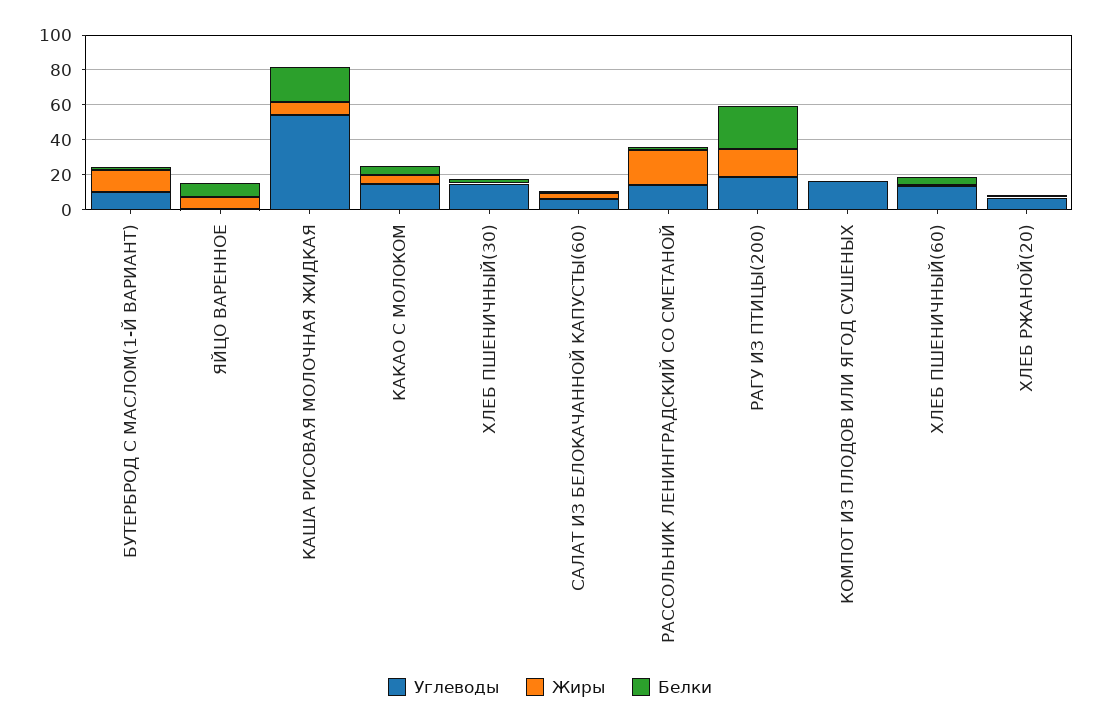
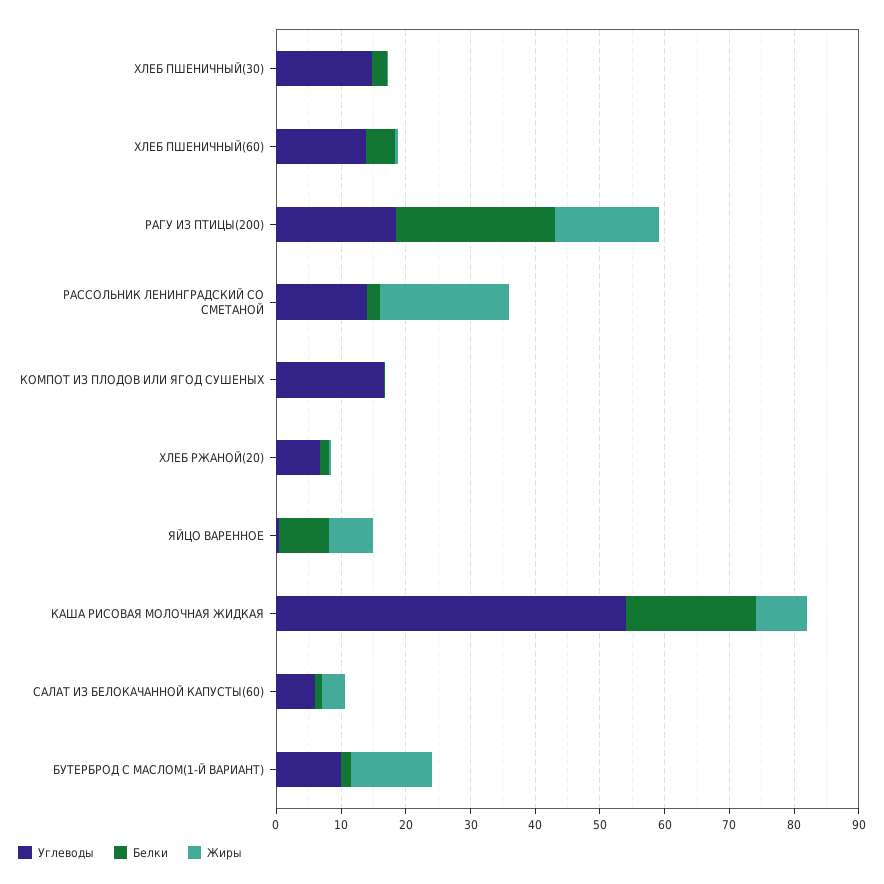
  {
    "Углеводы": {
      "БУТЕРБРОД С МАСЛОМ(1-Й ВАРИАНТ)": 10,
      "ЯЙЦО ВАРЕННОЕ": 0,
      "КАША РИСОВАЯ МОЛОЧНАЯ ЖИДКАЯ": 54,
-     "КАКАО С МОЛОКОМ": 15,
      "ХЛЕБ ПШЕНИЧНЫЙ(30)": 14,
      "САЛАТ ИЗ БЕЛОКАЧАННОЙ КАПУСТЫ(60)": 6,
      "РАССОЛЬНИК ЛЕНИНГРАДСКИЙ СО СМЕТАНОЙ": 14,
      "РАГУ ИЗ ПТИЦЫ(200)": 18,
      "КОМПОТ ИЗ ПЛОДОВ ИЛИ ЯГОД СУШЕНЫХ": 16,
      "ХЛЕБ ПШЕНИЧНЫЙ(60)": 14,
      "ХЛЕБ РЖАНОЙ(20)": 6
    },
    "Жиры": {
      "БУТЕРБРОД С МАСЛОМ(1-Й ВАРИАНТ)": 12,
      "ЯЙЦО ВАРЕННОЕ": 6,
      "КАША РИСОВАЯ МОЛОЧНАЯ ЖИДКАЯ": 8,
-     "КАКАО С МОЛОКОМ": 5,
      "ХЛЕБ ПШЕНИЧНЫЙ(30)": 0,
      "САЛАТ ИЗ БЕЛОКАЧАННОЙ КАПУСТЫ(60)": 4,
      "РАССОЛЬНИК ЛЕНИНГРАДСКИЙ СО СМЕТАНОЙ": 20,
      "РАГУ ИЗ ПТИЦЫ(200)": 16,
      "КОМПОТ ИЗ ПЛОДОВ ИЛИ ЯГОД СУШЕНЫХ": 0,
      "ХЛЕБ ПШЕНИЧНЫЙ(60)": 0,
      "ХЛЕБ РЖАНОЙ(20)": 0
    },
    "Белки": {
      "БУТЕРБРОД С МАСЛОМ(1-Й ВАРИАНТ)": 2,
      "ЯЙЦО ВАРЕННОЕ": 8,
      "КАША РИСОВАЯ МОЛОЧНАЯ ЖИДКАЯ": 20,
-     "КАКАО С МОЛОКОМ": 5,
      "ХЛЕБ ПШЕНИЧНЫЙ(30)": 2,
      "САЛАТ ИЗ БЕЛОКАЧАННОЙ КАПУСТЫ(60)": 2,
      "РАССОЛЬНИК ЛЕНИНГРАДСКИЙ СО СМЕТАНОЙ": 2,
      "РАГУ ИЗ ПТИЦЫ(200)": 24,
      "КОМПОТ ИЗ ПЛОДОВ ИЛИ ЯГОД СУШЕНЫХ": 0,
      "ХЛЕБ ПШЕНИЧНЫЙ(60)": 4,
      "ХЛЕБ РЖАНОЙ(20)": 2
    }
  }

